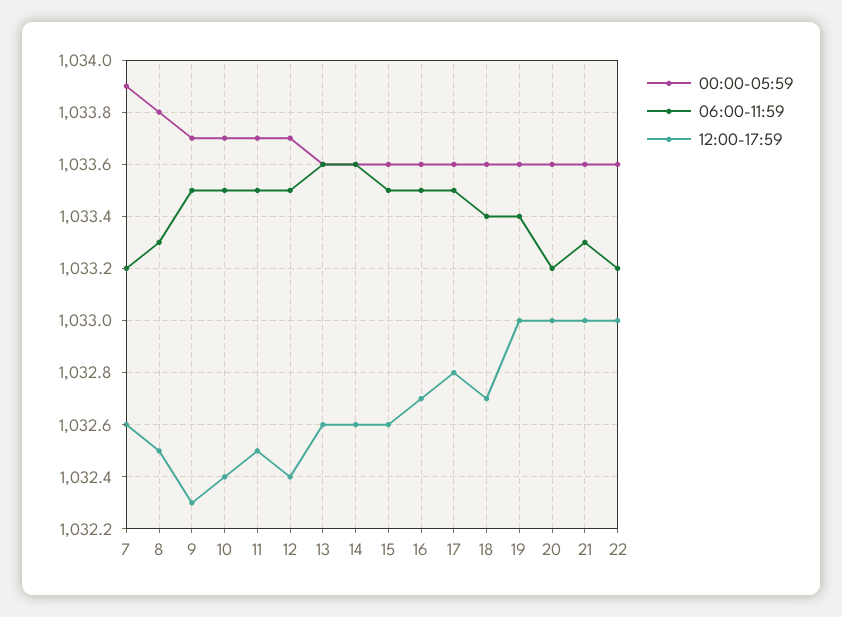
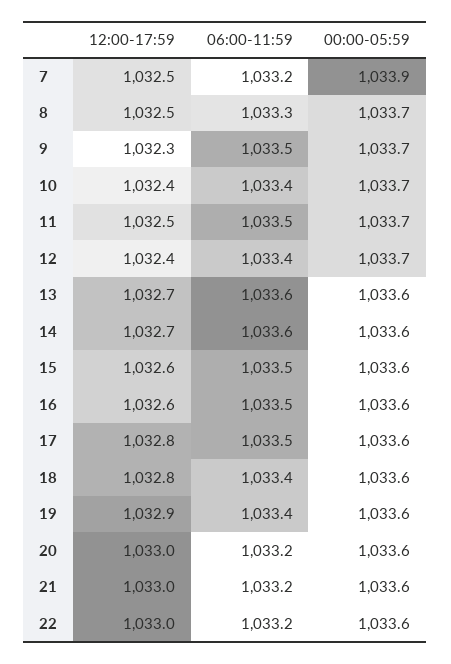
  {
    "00:00-05:59": {
      "7": 1033.9,
-     "8": 1033.8,
+     "8": 1033.7,
      "9": 1033.7,
      "10": 1033.7,
      "11": 1033.7,
      "12": 1033.7,
      "13": 1033.6,
      "14": 1033.6,
      "15": 1033.6,
      "16": 1033.6,
      "17": 1033.6,
      "18": 1033.6,
      "19": 1033.6,
      "20": 1033.6,
      "21": 1033.6,
      "22": 1033.6
    },
    "06:00-11:59": {
      "7": 1033.2,
      "8": 1033.3,
      "9": 1033.5,
-     "10": 1033.5,
+     "10": 1033.4,
      "11": 1033.5,
-     "12": 1033.5,
+     "12": 1033.4,
      "13": 1033.6,
      "14": 1033.6,
      "15": 1033.5,
      "16": 1033.5,
      "17": 1033.5,
      "18": 1033.4,
      "19": 1033.4,
      "20": 1033.2,
-     "21": 1033.3,
+     "21": 1033.2,
      "22": 1033.2
    },
    "12:00-17:59": {
-     "7": 1032.6,
+     "7": 1032.5,
      "8": 1032.5,
      "9": 1032.3,
      "10": 1032.4,
      "11": 1032.5,
      "12": 1032.4,
-     "13": 1032.6,
+     "13": 1032.7,
-     "14": 1032.6,
+     "14": 1032.7,
      "15": 1032.6,
-     "16": 1032.7,
+     "16": 1032.6,
      "17": 1032.8,
-     "18": 1032.7,
+     "18": 1032.8,
-     "19": 1033,
+     "19": 1032.9,
      "20": 1033,
      "21": 1033,
      "22": 1033
    }
  }

